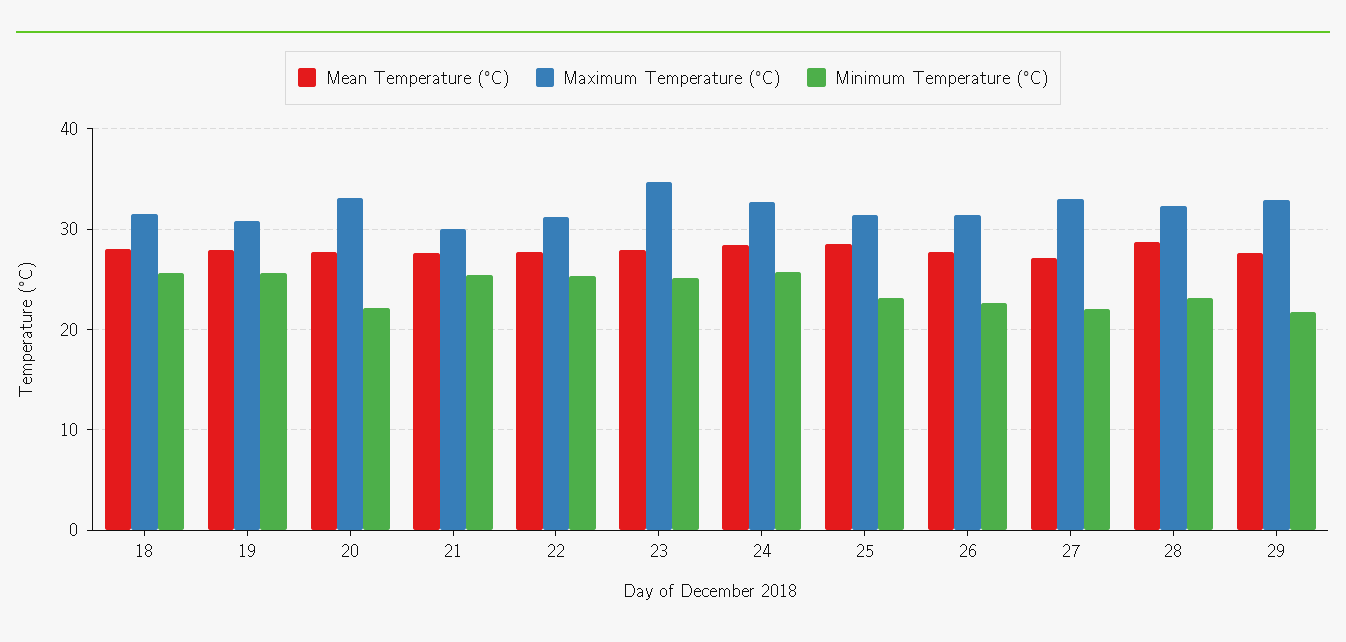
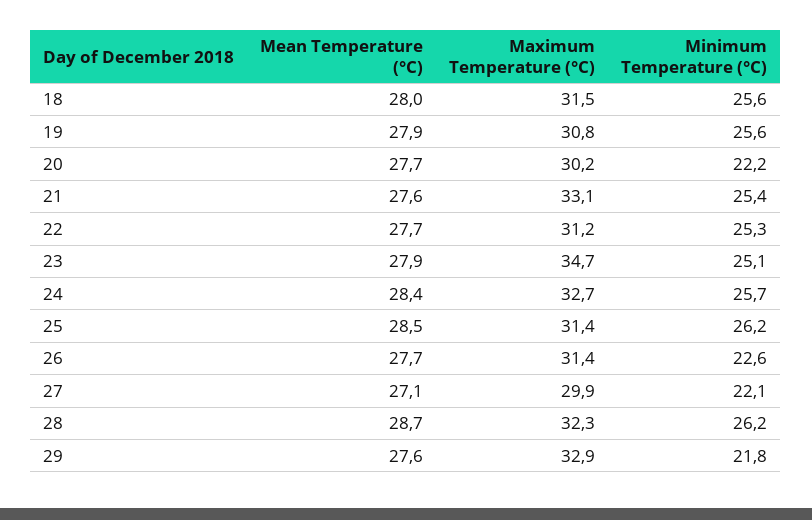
  {
    "Mean Temperature (°C)": {
      "18": 28,
      "19": 27.9,
      "20": 27.7,
      "21": 27.6,
      "22": 27.7,
      "23": 27.9,
      "24": 28.4,
      "25": 28.5,
      "26": 27.7,
      "27": 27.1,
      "28": 28.7,
      "29": 27.6
    },
    "Maximum Temperature (°C)": {
      "18": 31.5,
      "19": 30.8,
-     "20": 33,
+     "20": 30.2,
-     "21": 30,
+     "21": 33.1,
      "22": 31.2,
      "23": 34.7,
      "24": 32.7,
      "25": 31.4,
      "26": 31.4,
-     "27": 33,
+     "27": 29.9,
      "28": 32.3,
      "29": 32.9
    },
    "Minimum Temperature (°C)": {
      "18": 25.6,
      "19": 25.6,
      "20": 22.2,
      "21": 25.4,
      "22": 25.3,
      "23": 25.1,
      "24": 25.7,
-     "25": 23,
+     "25": 26.2,
      "26": 22.6,
      "27": 22.1,
-     "28": 23,
+     "28": 26.2,
      "29": 21.8
    }
  }

